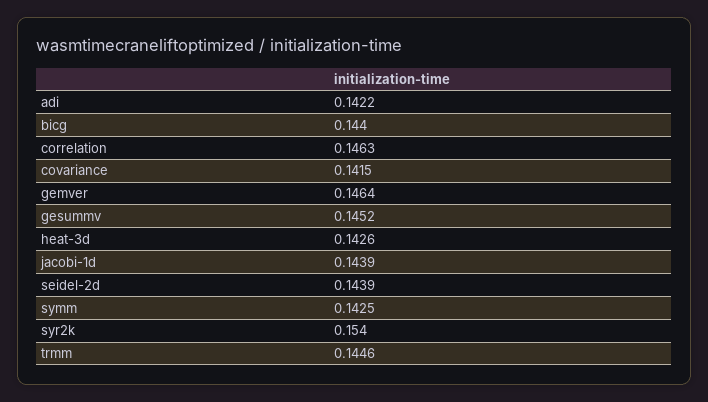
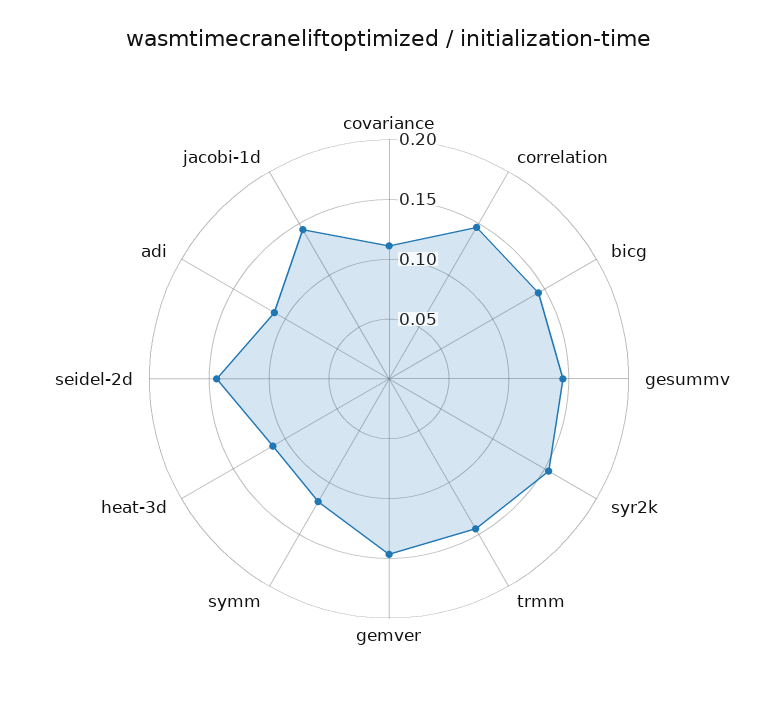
  {
-   "adi": 0.1422,
+   "adi": 0.11,
    "bicg": 0.144,
    "correlation": 0.1463,
-   "covariance": 0.1415,
+   "covariance": 0.11,
    "gemver": 0.1464,
    "gesummv": 0.1452,
-   "heat-3d": 0.1426,
+   "heat-3d": 0.11,
    "jacobi-1d": 0.1439,
    "seidel-2d": 0.1439,
-   "symm": 0.1425,
+   "symm": 0.12,
    "syr2k": 0.154,
    "trmm": 0.1446
  }

